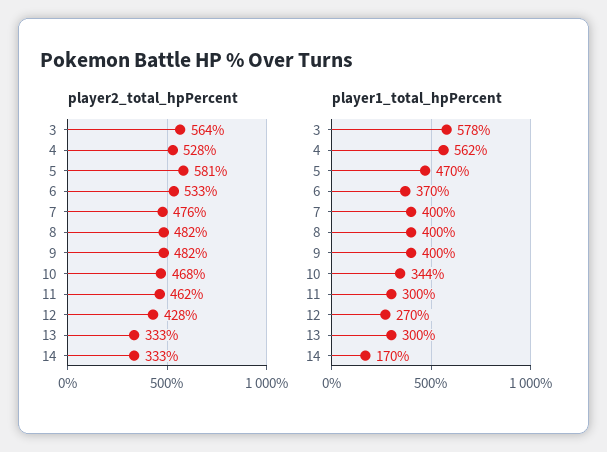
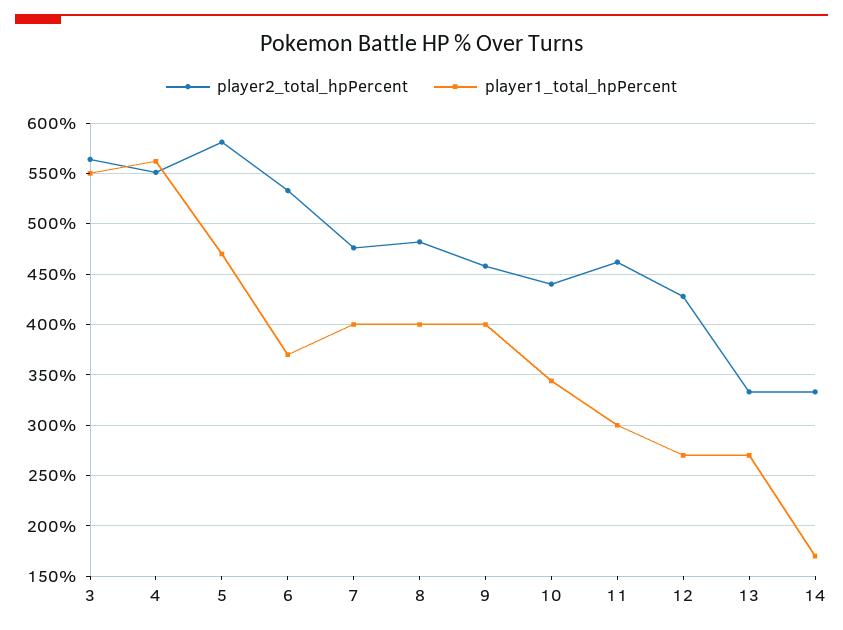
  {
    "player2_total_hpPercent": {
      "3": 564,
-     "4": 528,
+     "4": 550,
      "5": 581,
      "6": 533,
      "7": 476,
      "8": 482,
-     "9": 482,
+     "9": 460,
-     "10": 468,
+     "10": 440,
      "11": 462,
      "12": 428,
      "13": 333,
      "14": 333
    },
    "player1_total_hpPercent": {
-     "3": 578,
+     "3": 550,
      "4": 562,
      "5": 470,
      "6": 370,
      "7": 400,
      "8": 400,
      "9": 400,
      "10": 344,
      "11": 300,
      "12": 270,
-     "13": 300,
+     "13": 270,
      "14": 170
    }
  }

